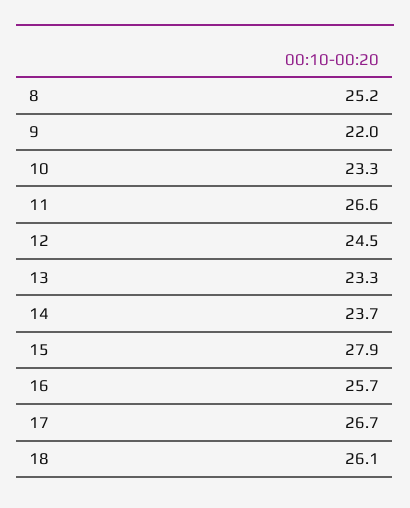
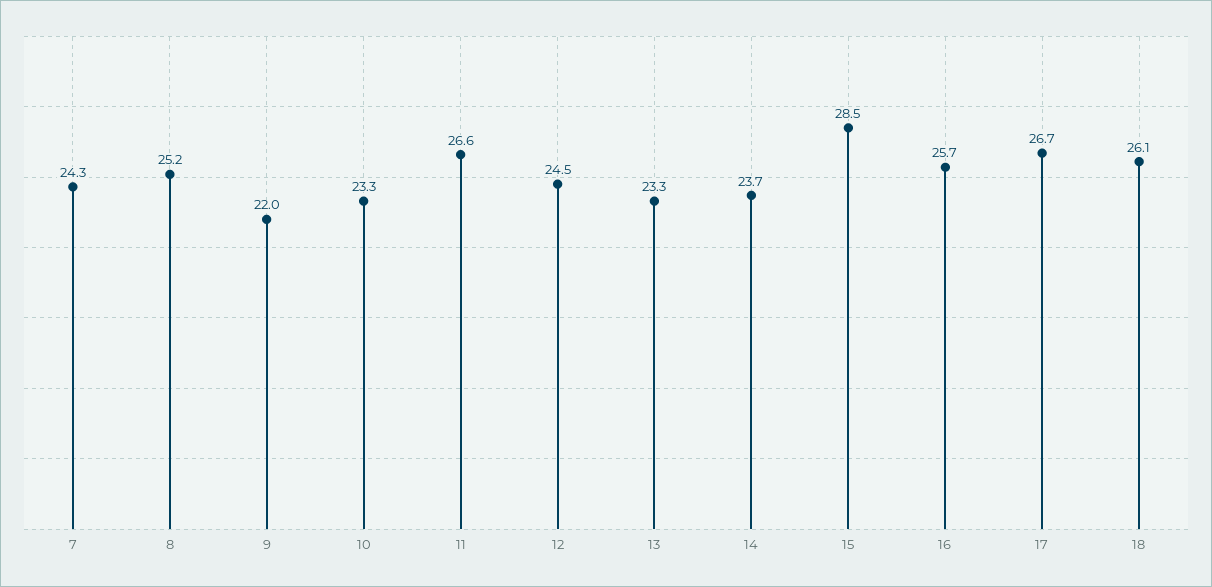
  {
    "8": 25.2,
    "9": 22,
    "10": 23.3,
    "11": 26.6,
    "12": 24.5,
    "13": 23.3,
    "14": 23.7,
-   "15": 27.9,
+   "15": 28.5,
    "16": 25.7,
    "17": 26.7,
-   "18": 26.1
+   "18": 26.1,
+   "7": 24.3
  }

